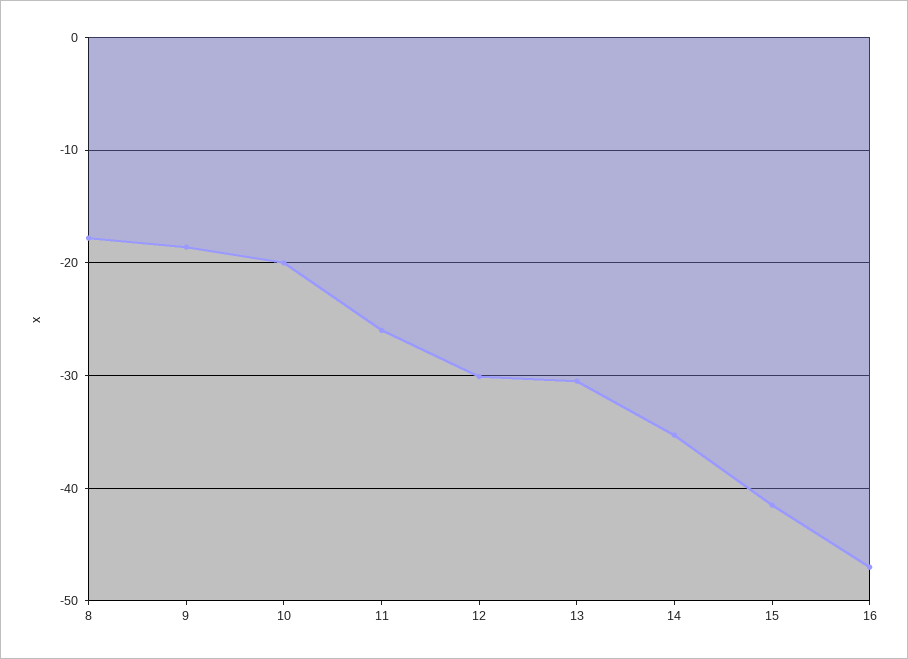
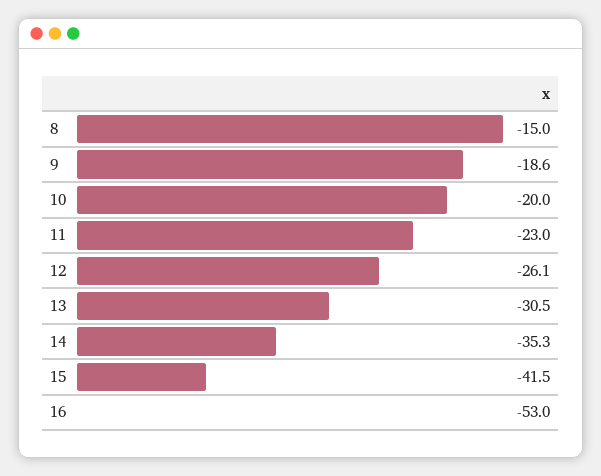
  {
-   "8": -18,
+   "8": -15,
    "9": -18.6,
    "10": -20,
-   "11": -26,
+   "11": -23,
-   "12": -30,
+   "12": -26.1,
    "13": -30.5,
    "14": -35.3,
    "15": -41.5,
-   "16": -47
+   "16": -53
  }

